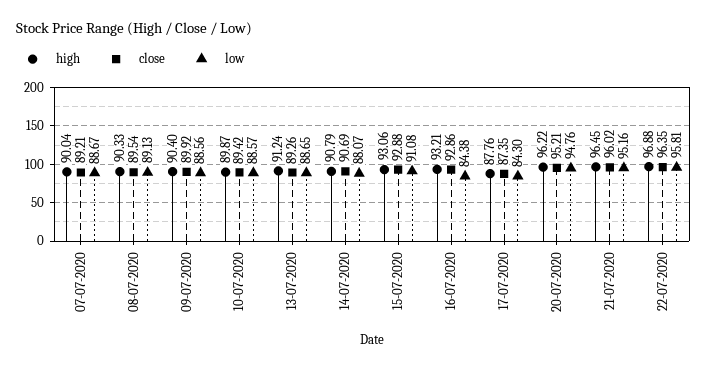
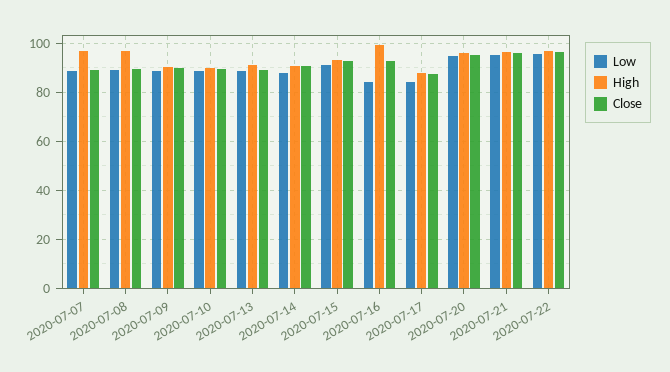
  {
    "high": {
-     "07-07-2020": 90.04,
+     "07-07-2020": 97.5,
-     "08-07-2020": 90.33,
+     "08-07-2020": 97.5,
      "09-07-2020": 90.4,
      "10-07-2020": 89.87,
      "13-07-2020": 91.24,
      "14-07-2020": 90.79,
      "15-07-2020": 93.06,
-     "16-07-2020": 93.21,
+     "16-07-2020": 100,
      "17-07-2020": 87.76,
      "20-07-2020": 96.22,
      "21-07-2020": 96.45,
      "22-07-2020": 96.88
    },
    "close": {
      "07-07-2020": 89.21,
      "08-07-2020": 89.54,
      "09-07-2020": 89.92,
      "10-07-2020": 89.42,
      "13-07-2020": 89.26,
      "14-07-2020": 90.69,
      "15-07-2020": 92.88,
      "16-07-2020": 92.86,
      "17-07-2020": 87.35,
      "20-07-2020": 95.21,
      "21-07-2020": 96.02,
      "22-07-2020": 96.35
    },
    "low": {
      "07-07-2020": 88.67,
      "08-07-2020": 89.13,
      "09-07-2020": 88.56,
      "10-07-2020": 88.57,
      "13-07-2020": 88.65,
      "14-07-2020": 88.07,
      "15-07-2020": 91.08,
      "16-07-2020": 84.38,
      "17-07-2020": 84.3,
      "20-07-2020": 94.76,
      "21-07-2020": 95.16,
      "22-07-2020": 95.81
    }
  }

